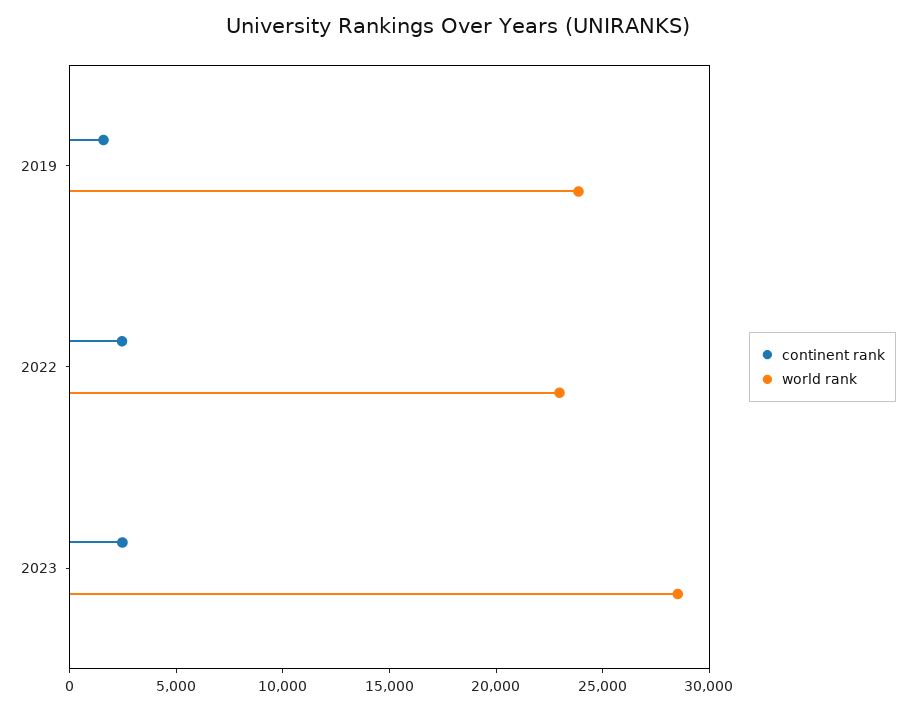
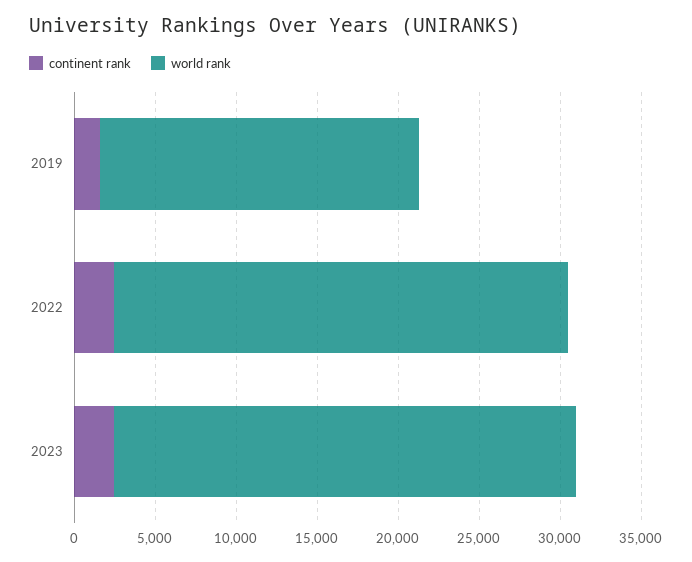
  {
    "continent rank": {
      "2019": 2000,
      "2022": 2000,
      "2023": 2000
    },
    "world rank": {
-     "2019": 24000,
+     "2019": 20000,
-     "2022": 23000,
+     "2022": 28000,
      "2023": 29000
    }
  }

